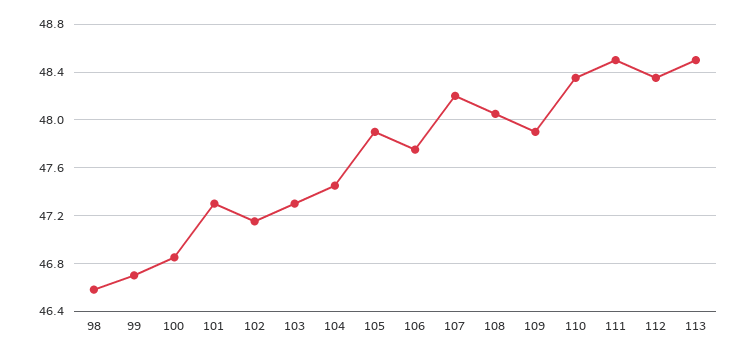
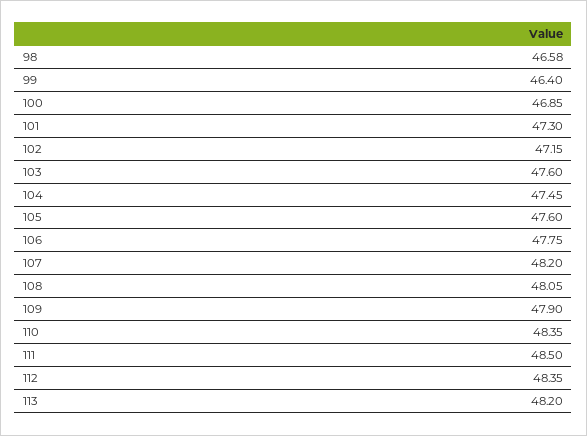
  {
    "98": 46.58,
-   "99": 46.7,
+   "99": 46.4,
    "100": 46.85,
    "101": 47.3,
    "102": 47.15,
-   "103": 47.3,
+   "103": 47.6,
    "104": 47.45,
-   "105": 47.9,
+   "105": 47.6,
    "106": 47.75,
    "107": 48.2,
    "108": 48.05,
    "109": 47.9,
    "110": 48.35,
    "111": 48.5,
    "112": 48.35,
-   "113": 48.5
+   "113": 48.2
  }

